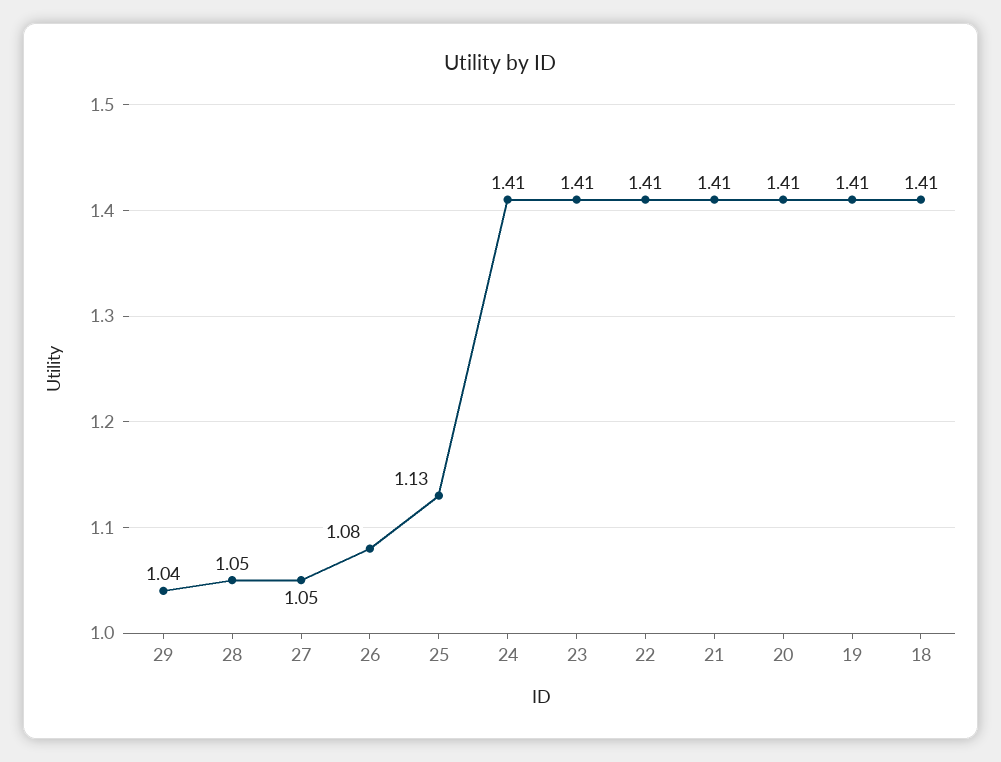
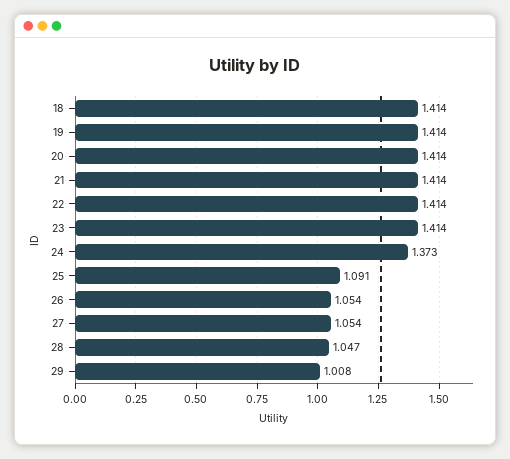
  {
-   "29": 1.04,
+   "29": 1.008,
    "28": 1.047,
    "27": 1.054,
-   "26": 1.08,
+   "26": 1.054,
-   "25": 1.13,
+   "25": 1.091,
-   "24": 1.41,
+   "24": 1.373,
    "23": 1.414,
    "22": 1.414,
    "21": 1.414,
    "20": 1.414,
    "19": 1.414,
    "18": 1.414
  }

